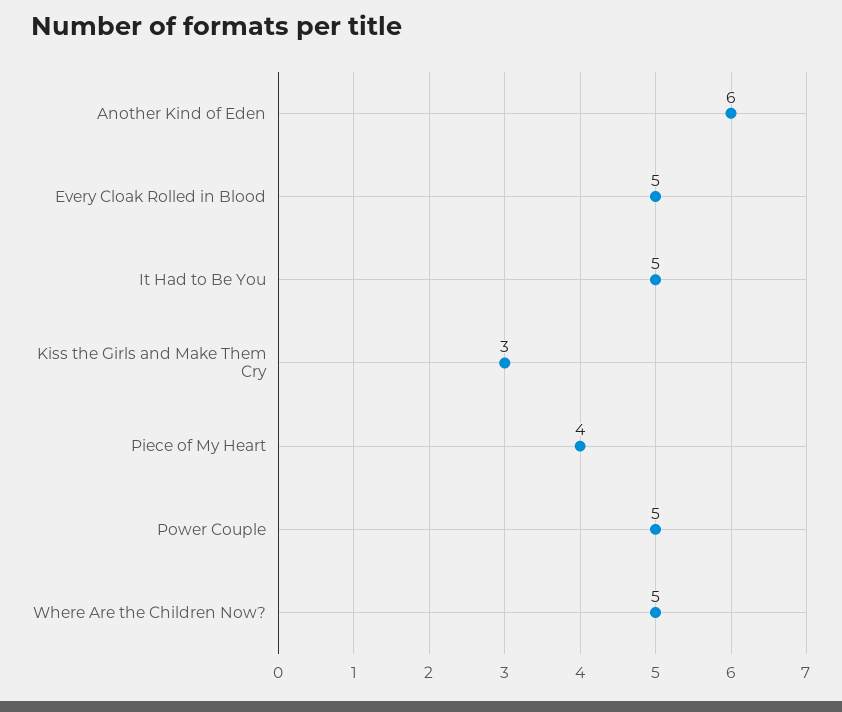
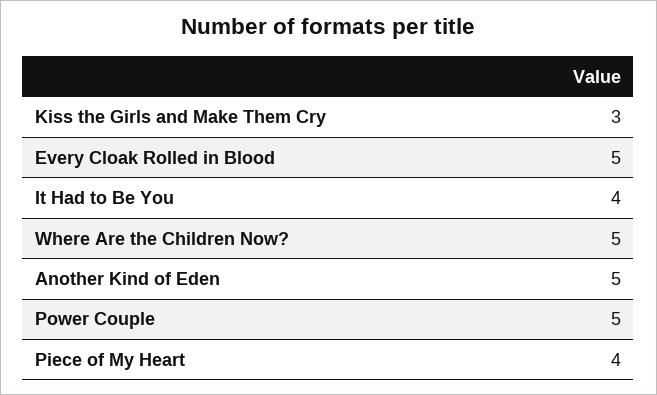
  {
-   "Another Kind of Eden": 6,
+   "Another Kind of Eden": 5,
    "Every Cloak Rolled in Blood": 5,
-   "It Had to Be You": 5,
+   "It Had to Be You": 4,
    "Kiss the Girls and Make Them Cry": 3,
    "Piece of My Heart": 4,
    "Power Couple": 5,
    "Where Are the Children Now?": 5
  }

